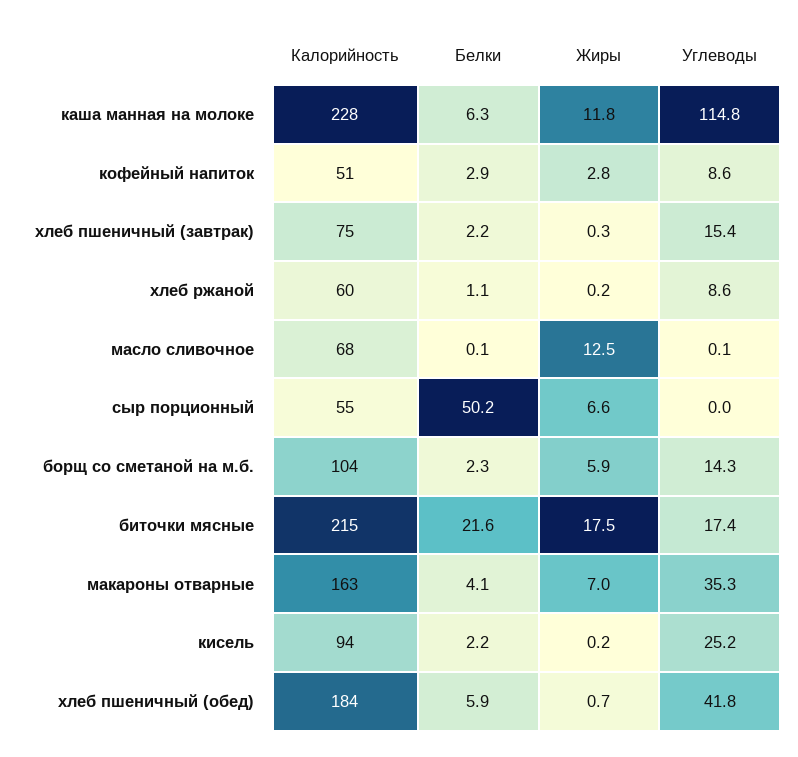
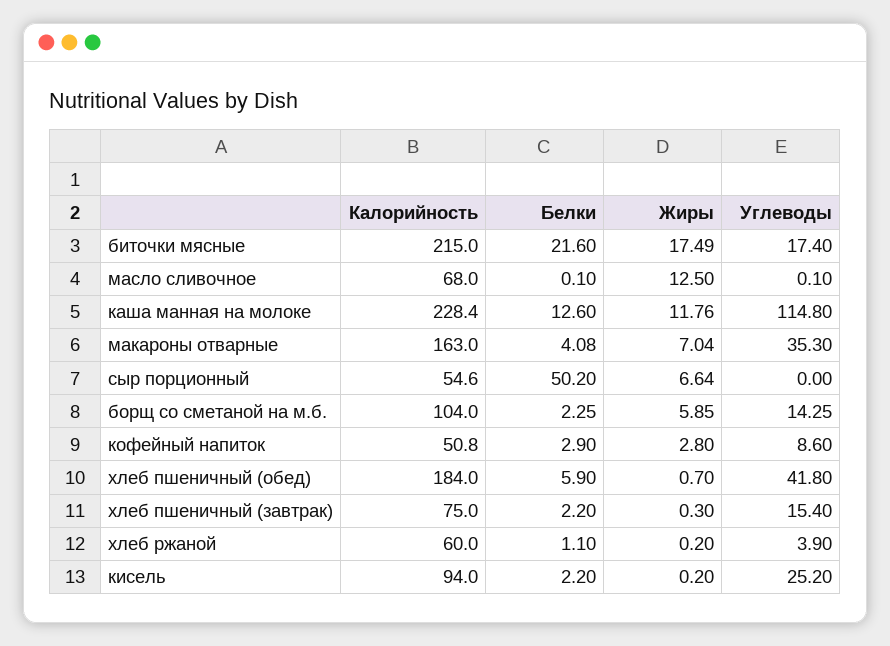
  {
    "Калорийность": {
      "каша манная на молоке": 228.4,
      "кофейный напиток": 50.8,
      "хлеб пшеничный (завтрак)": 75,
      "хлеб ржаной": 60,
      "масло сливочное": 68,
      "сыр порционный": 54.6,
      "борщ со сметаной на м.б.": 104,
      "биточки мясные": 215,
      "макароны отварные": 163,
      "кисель": 94,
      "хлеб пшеничный (обед)": 184
    },
    "Белки": {
-     "каша манная на молоке": 6.3,
+     "каша манная на молоке": 12.6,
      "кофейный напиток": 2.9,
      "хлеб пшеничный (завтрак)": 2.2,
      "хлеб ржаной": 1.1,
      "масло сливочное": 0.1,
      "сыр порционный": 50.2,
      "борщ со сметаной на м.б.": 2.25,
      "биточки мясные": 21.6,
      "макароны отварные": 4.08,
      "кисель": 2.2,
      "хлеб пшеничный (обед)": 5.9
    },
    "Жиры": {
      "каша манная на молоке": 11.76,
      "кофейный напиток": 2.8,
      "хлеб пшеничный (завтрак)": 0.3,
      "хлеб ржаной": 0.2,
      "масло сливочное": 12.5,
      "сыр порционный": 6.64,
      "борщ со сметаной на м.б.": 5.85,
      "биточки мясные": 17.49,
      "макароны отварные": 7.04,
      "кисель": 0.2,
      "хлеб пшеничный (обед)": 0.7
    },
    "Углеводы": {
      "каша манная на молоке": 114.8,
      "кофейный напиток": 8.6,
      "хлеб пшеничный (завтрак)": 15.4,
-     "хлеб ржаной": 8.6,
+     "хлеб ржаной": 3.9,
      "масло сливочное": 0.1,
      "сыр порционный": 0,
      "борщ со сметаной на м.б.": 14.25,
      "биточки мясные": 17.4,
      "макароны отварные": 35.3,
      "кисель": 25.2,
      "хлеб пшеничный (обед)": 41.8
    }
  }

